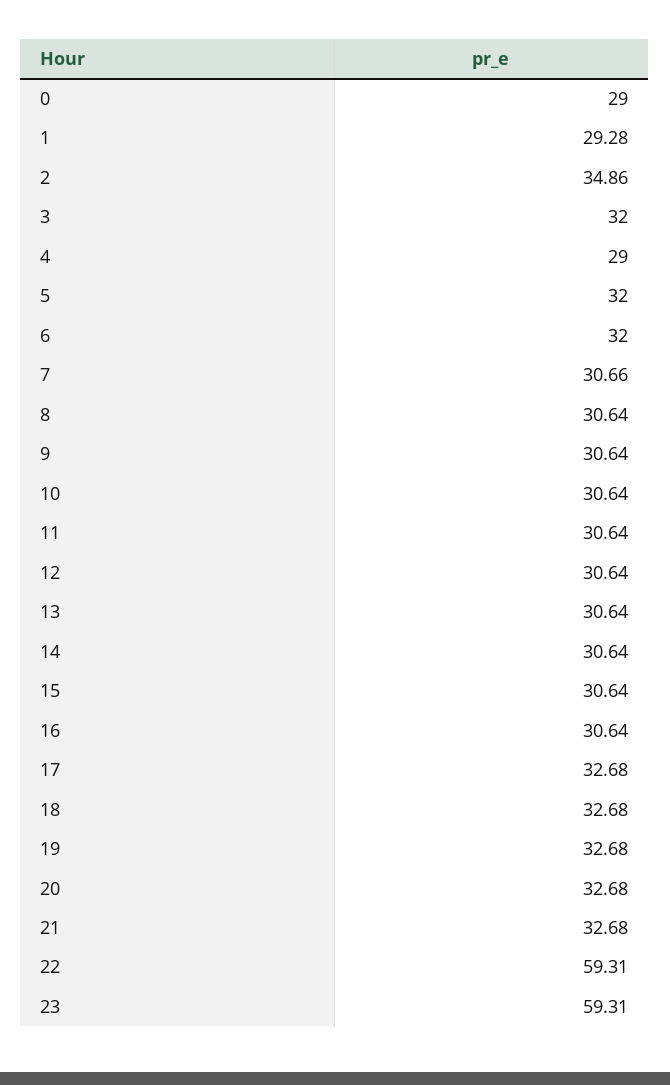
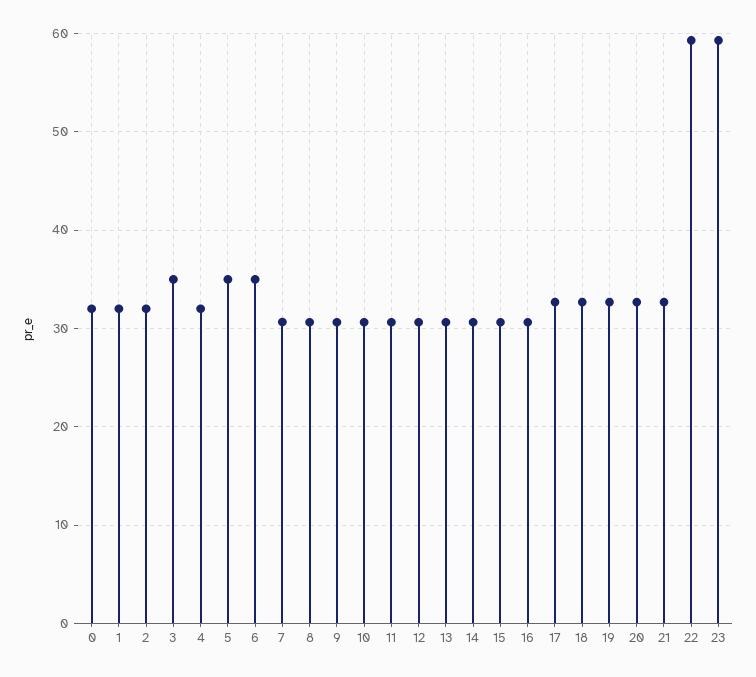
  {
-   "0": 29,
+   "0": 32,
-   "1": 29.28,
+   "1": 32,
-   "2": 34.86,
+   "2": 32,
-   "3": 32,
+   "3": 35,
-   "4": 29,
+   "4": 32,
-   "5": 32,
+   "5": 35,
-   "6": 32,
+   "6": 35,
    "7": 30.66,
    "8": 30.64,
    "9": 30.64,
    "10": 30.64,
    "11": 30.64,
    "12": 30.64,
    "13": 30.64,
    "14": 30.64,
    "15": 30.64,
    "16": 30.64,
    "17": 32.68,
    "18": 32.68,
    "19": 32.68,
    "20": 32.68,
    "21": 32.68,
    "22": 59.31,
    "23": 59.31
  }

